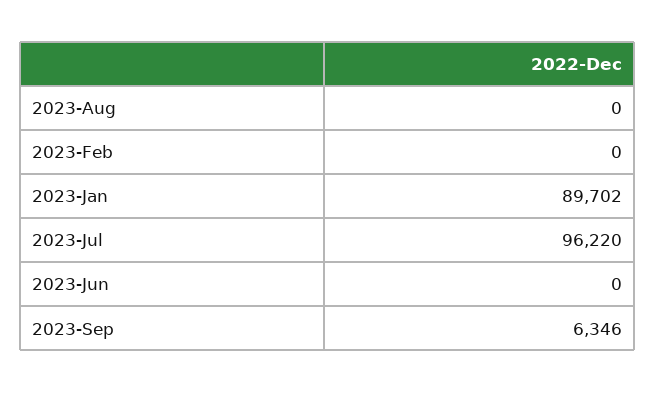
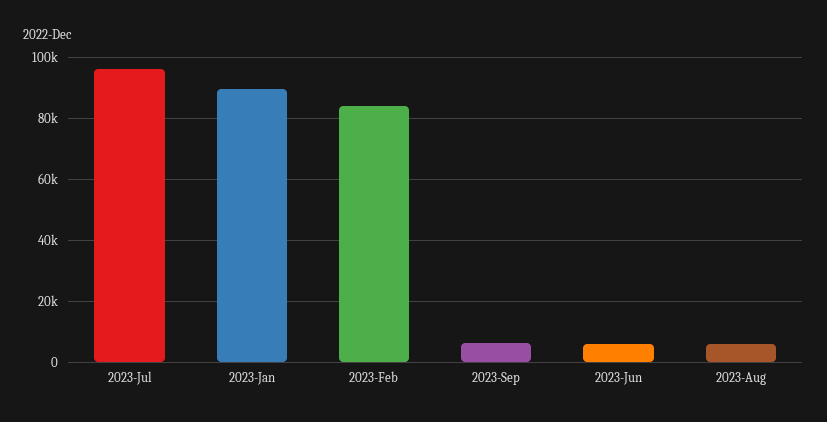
  {
-   "2023-Aug": 0,
+   "2023-Aug": 6000,
-   "2023-Feb": 0,
+   "2023-Feb": 84000,
    "2023-Jan": 89702,
    "2023-Jul": 96220,
-   "2023-Jun": 0,
+   "2023-Jun": 6000,
    "2023-Sep": 6346
  }

